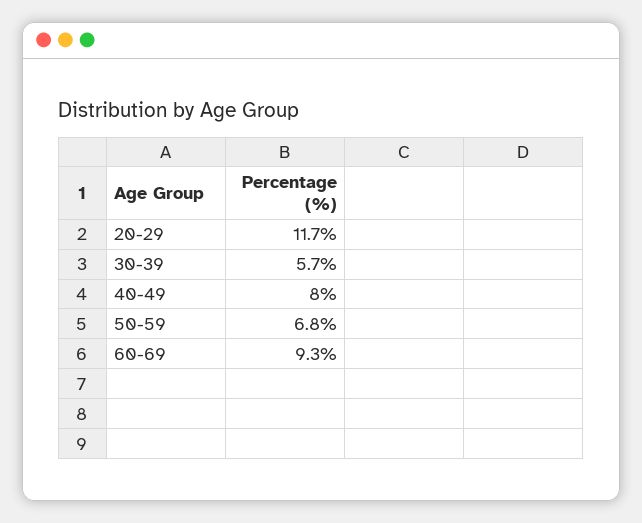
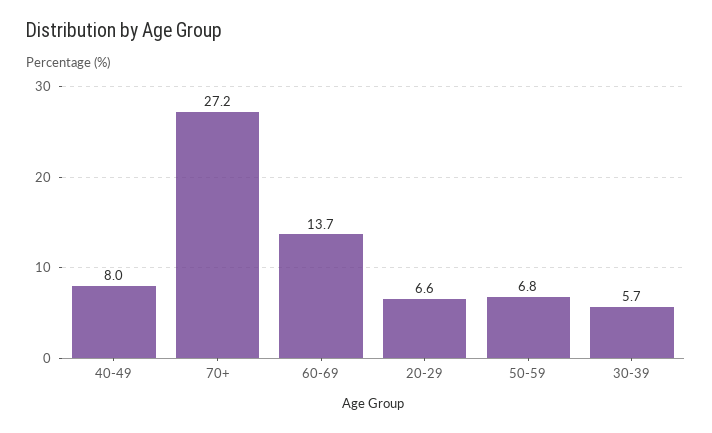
  {
-   "20-29": 11.7,
+   "20-29": 6.6,
    "30-39": 5.7,
    "40-49": 8,
    "50-59": 6.8,
-   "60-69": 9.3
+   "60-69": 13.7,
+   "70+": 27.2
  }

